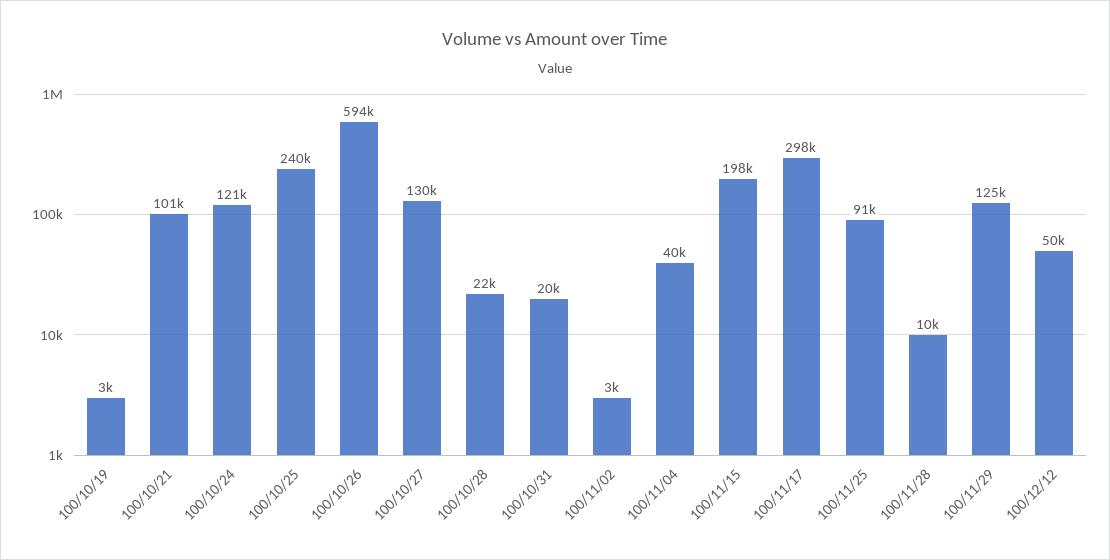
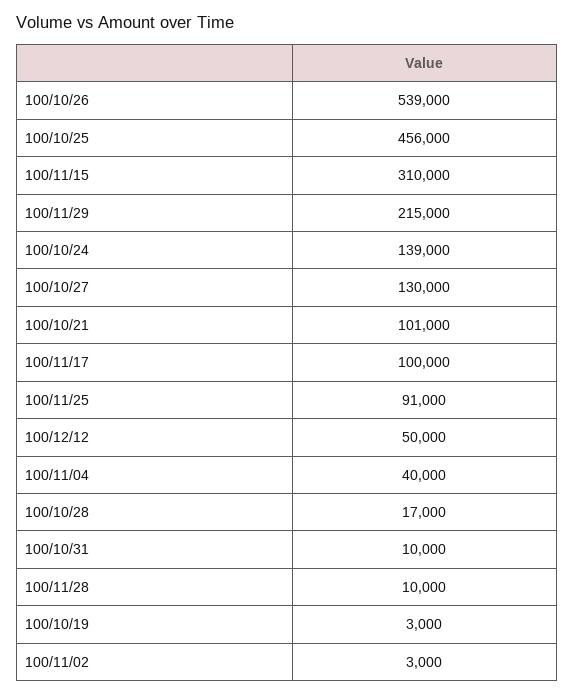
  {
    "100/10/19": 3000,
    "100/10/21": 101000,
-   "100/10/24": 121000,
+   "100/10/24": 139000,
-   "100/10/25": 240000,
+   "100/10/25": 456000,
-   "100/10/26": 594000,
+   "100/10/26": 539000,
    "100/10/27": 130000,
-   "100/10/28": 22000,
+   "100/10/28": 17000,
-   "100/10/31": 20000,
+   "100/10/31": 10000,
    "100/11/02": 3000,
    "100/11/04": 40000,
-   "100/11/15": 198000,
+   "100/11/15": 310000,
-   "100/11/17": 298000,
+   "100/11/17": 100000,
    "100/11/25": 91000,
    "100/11/28": 10000,
-   "100/11/29": 125000,
+   "100/11/29": 215000,
    "100/12/12": 50000
  }

